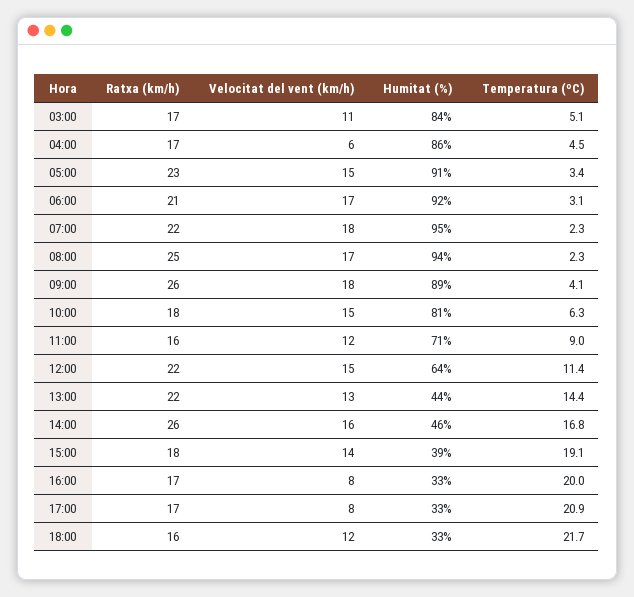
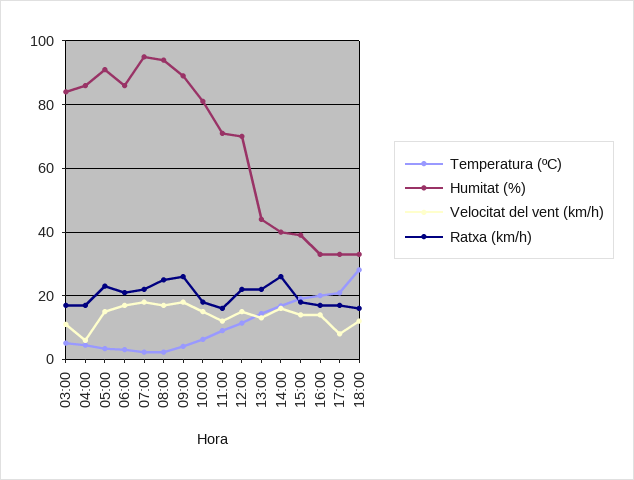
  {
    "Ratxa (km/h)": {
      "03:00": 17,
      "04:00": 17,
      "05:00": 23,
      "06:00": 21,
      "07:00": 22,
      "08:00": 25,
      "09:00": 26,
      "10:00": 18,
      "11:00": 16,
      "12:00": 22,
      "13:00": 22,
      "14:00": 26,
      "15:00": 18,
      "16:00": 17,
      "17:00": 17,
      "18:00": 16
    },
    "Velocitat del vent (km/h)": {
      "03:00": 11,
      "04:00": 6,
      "05:00": 15,
      "06:00": 17,
      "07:00": 18,
      "08:00": 17,
      "09:00": 18,
      "10:00": 15,
      "11:00": 12,
      "12:00": 15,
      "13:00": 13,
      "14:00": 16,
      "15:00": 14,
-     "16:00": 8,
+     "16:00": 14,
      "17:00": 8,
      "18:00": 12
    },
    "Humitat (%)": {
      "03:00": 84,
      "04:00": 86,
      "05:00": 91,
-     "06:00": 92,
+     "06:00": 86,
      "07:00": 95,
      "08:00": 94,
      "09:00": 89,
      "10:00": 81,
      "11:00": 71,
-     "12:00": 64,
+     "12:00": 70,
      "13:00": 44,
-     "14:00": 46,
+     "14:00": 40,
      "15:00": 39,
      "16:00": 33,
      "17:00": 33,
      "18:00": 33
    },
    "Temperatura (ºC)": {
      "03:00": 5.1,
      "04:00": 4.5,
      "05:00": 3.4,
      "06:00": 3.1,
      "07:00": 2.3,
      "08:00": 2.3,
      "09:00": 4.1,
      "10:00": 6.3,
      "11:00": 9,
      "12:00": 11.4,
      "13:00": 14.4,
      "14:00": 16.8,
      "15:00": 19.1,
      "16:00": 20,
      "17:00": 20.9,
-     "18:00": 21.7
+     "18:00": 28
    }
  }

